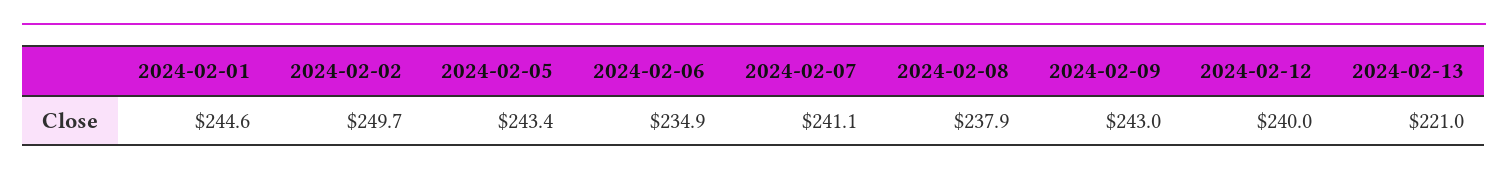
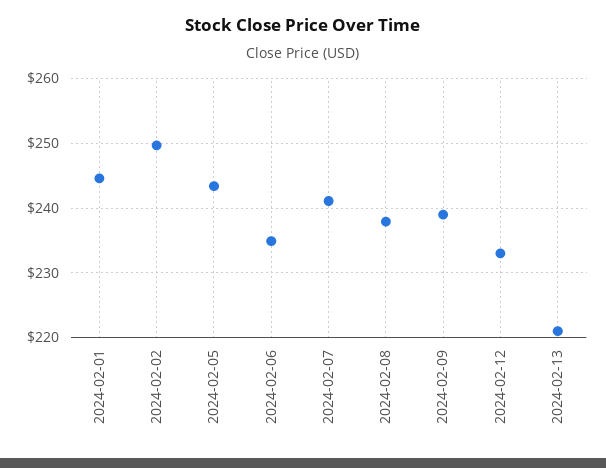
  {
    "2024-02-01": 244.6,
    "2024-02-02": 249.7,
    "2024-02-05": 243.4,
    "2024-02-06": 234.9,
    "2024-02-07": 241.1,
    "2024-02-08": 237.9,
-   "2024-02-09": 243,
+   "2024-02-09": 239,
-   "2024-02-12": 240,
+   "2024-02-12": 233,
    "2024-02-13": 221
  }

